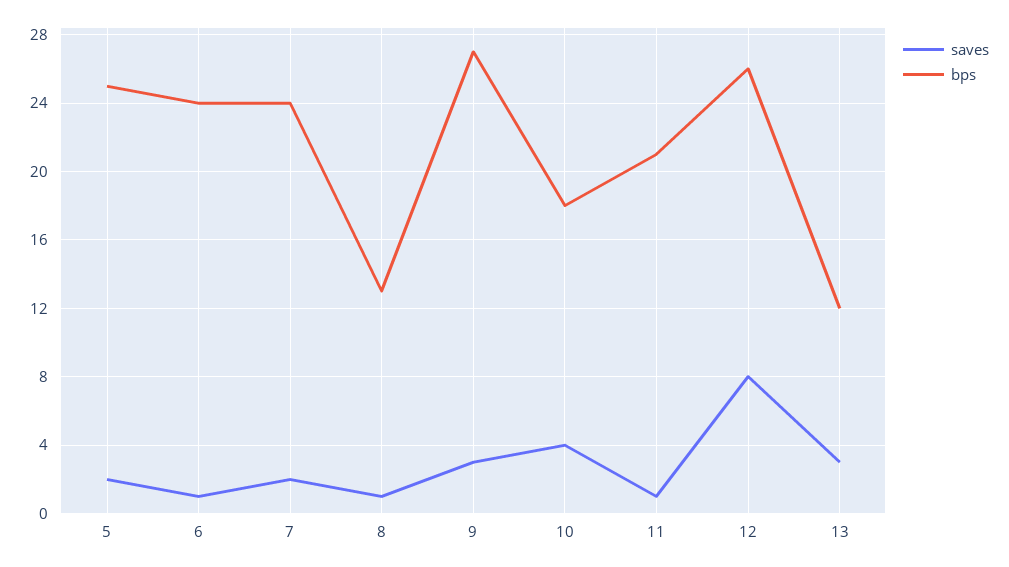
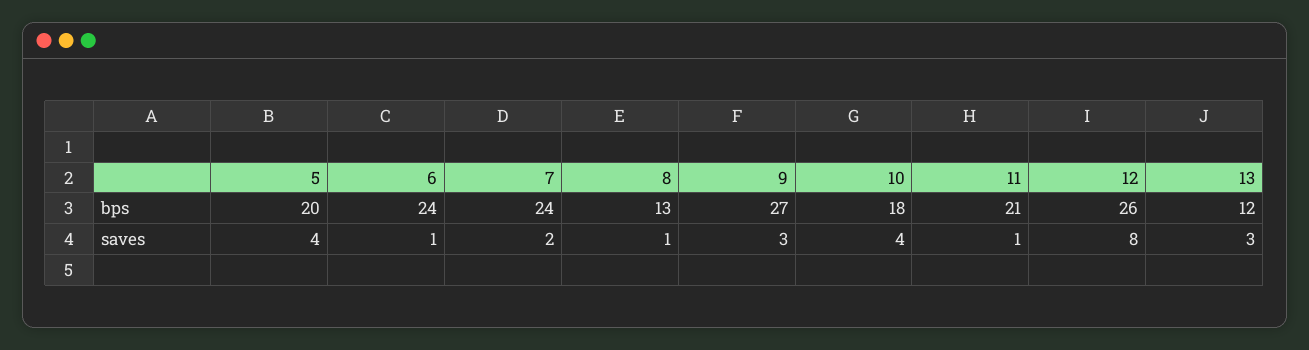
  {
    "saves": {
-     "5": 2,
+     "5": 4,
      "6": 1,
      "7": 2,
      "8": 1,
      "9": 3,
      "10": 4,
      "11": 1,
      "12": 8,
      "13": 3
    },
    "bps": {
-     "5": 25,
+     "5": 20,
      "6": 24,
      "7": 24,
      "8": 13,
      "9": 27,
      "10": 18,
      "11": 21,
      "12": 26,
      "13": 12
    }
  }

